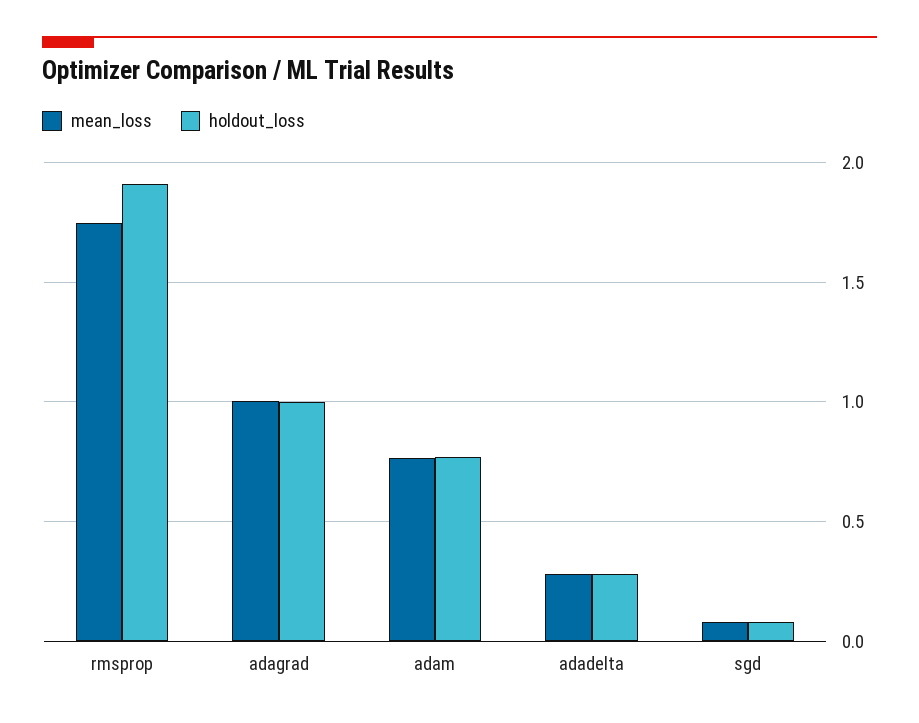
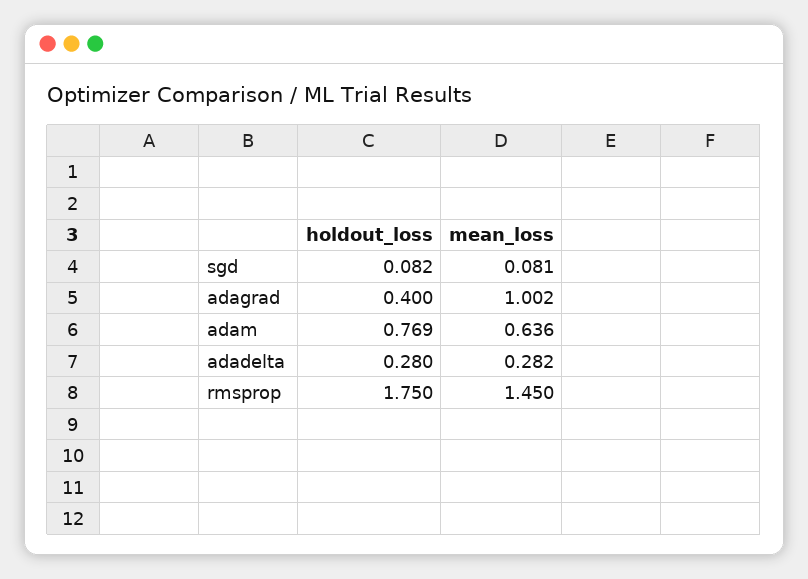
  {
    "mean_loss": {
-     "rmsprop": 1.75,
+     "rmsprop": 1.45,
      "adagrad": 1.002,
-     "adam": 0.75,
+     "adam": 0.636,
      "adadelta": 0.282,
      "sgd": 0.081
    },
    "holdout_loss": {
-     "rmsprop": 1.9,
+     "rmsprop": 1.75,
-     "adagrad": 1,
+     "adagrad": 0.4,
      "adam": 0.769,
      "adadelta": 0.28,
      "sgd": 0.082
    }
  }

